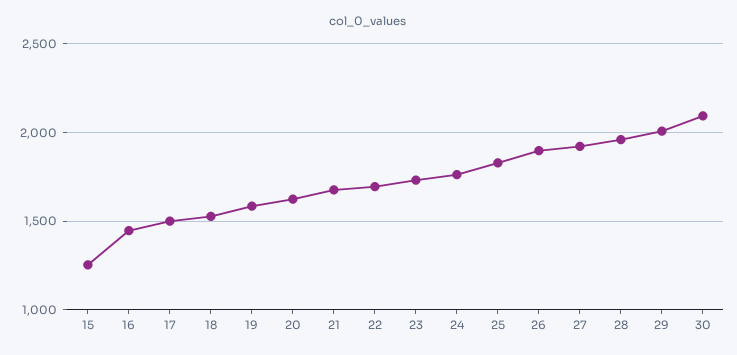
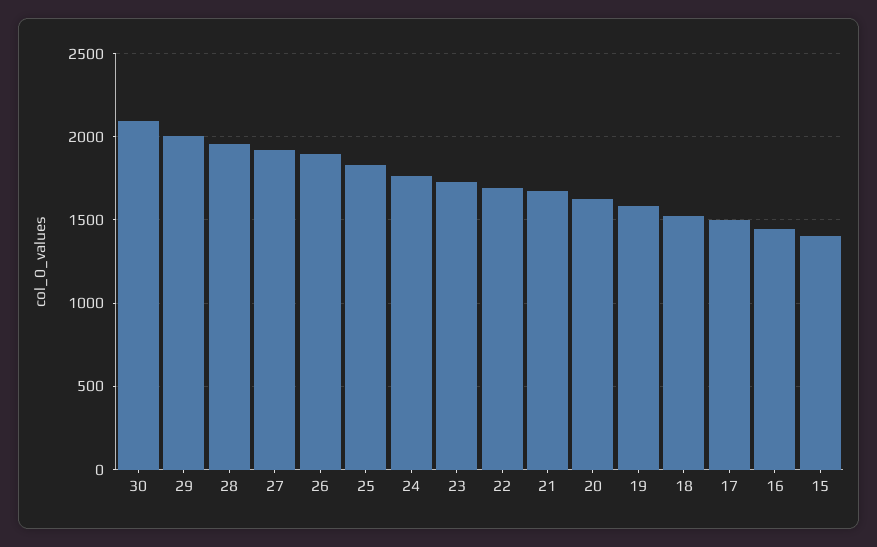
  {
-   "15": 1250,
+   "15": 1400,
    "16": 1450,
    "17": 1500,
    "18": 1550,
    "19": 1600,
    "20": 1600,
    "21": 1700,
    "22": 1700,
    "23": 1750,
    "24": 1750,
    "25": 1850,
    "26": 1900,
    "27": 1900,
    "28": 1950,
    "29": 2000,
    "30": 2100
  }

